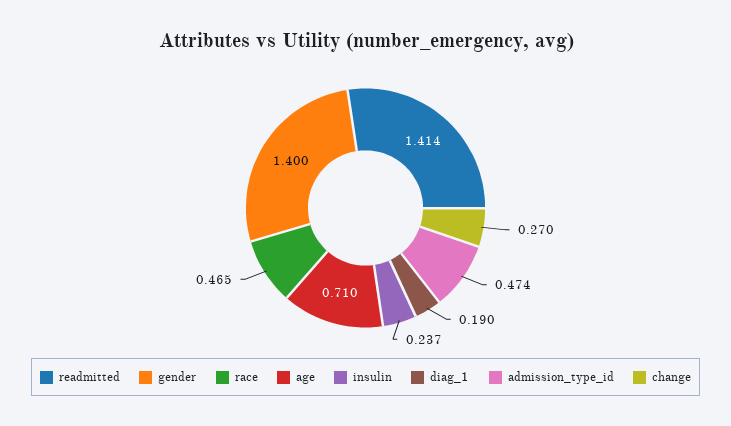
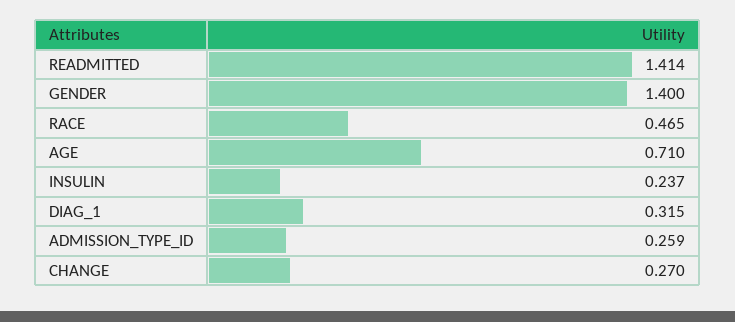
  {
    "readmitted": 1.414,
    "gender": 1.4,
    "race": 0.465,
    "age": 0.71,
    "insulin": 0.237,
-   "diag_1": 0.19,
+   "diag_1": 0.315,
-   "admission_type_id": 0.474,
+   "admission_type_id": 0.259,
    "change": 0.27
  }

